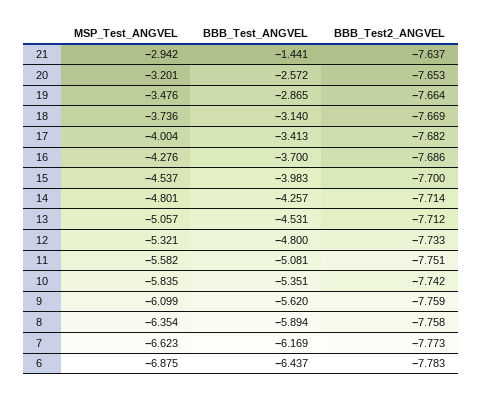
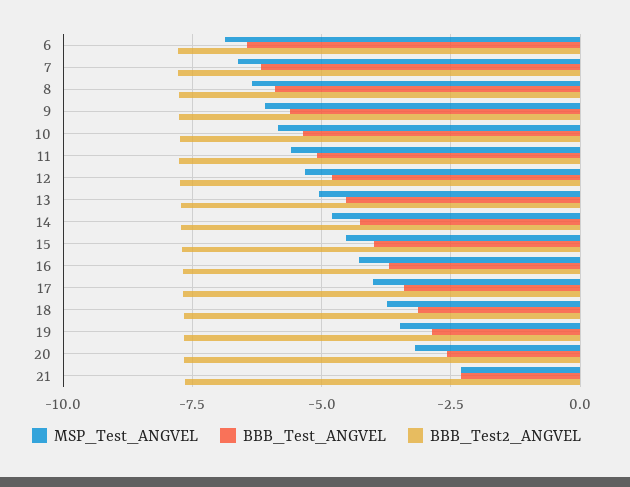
  {
    "MSP_Test_ANGVEL": {
-     "21": -2.942,
+     "21": -2.25,
      "20": -3.201,
      "19": -3.476,
      "18": -3.736,
      "17": -4.004,
      "16": -4.276,
      "15": -4.537,
      "14": -4.801,
      "13": -5.057,
      "12": -5.321,
      "11": -5.582,
      "10": -5.835,
      "9": -6.099,
      "8": -6.354,
      "7": -6.623,
      "6": -6.875
    },
    "BBB_Test_ANGVEL": {
-     "21": -1.441,
+     "21": -2.25,
      "20": -2.572,
      "19": -2.865,
      "18": -3.14,
      "17": -3.413,
      "16": -3.7,
      "15": -3.983,
      "14": -4.257,
      "13": -4.531,
      "12": -4.8,
      "11": -5.081,
      "10": -5.351,
      "9": -5.62,
      "8": -5.894,
      "7": -6.169,
      "6": -6.437
    },
    "BBB_Test2_ANGVEL": {
      "21": -7.637,
      "20": -7.653,
      "19": -7.664,
      "18": -7.669,
      "17": -7.682,
      "16": -7.686,
      "15": -7.7,
      "14": -7.714,
      "13": -7.712,
      "12": -7.733,
      "11": -7.751,
      "10": -7.742,
      "9": -7.759,
      "8": -7.758,
      "7": -7.773,
      "6": -7.783
    }
  }

